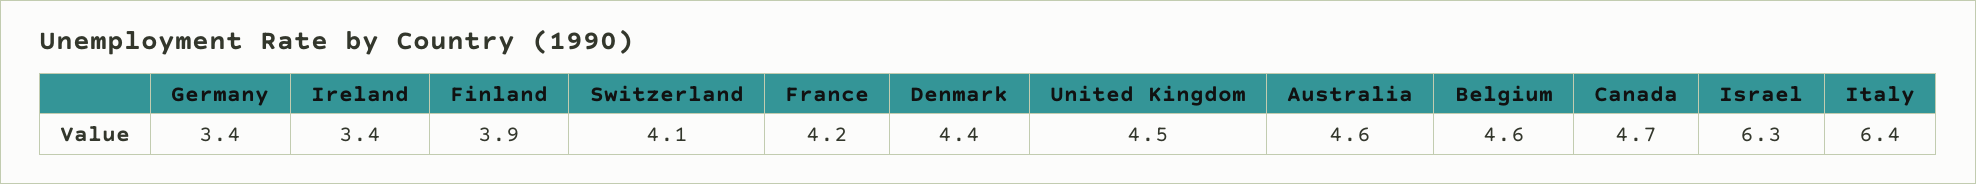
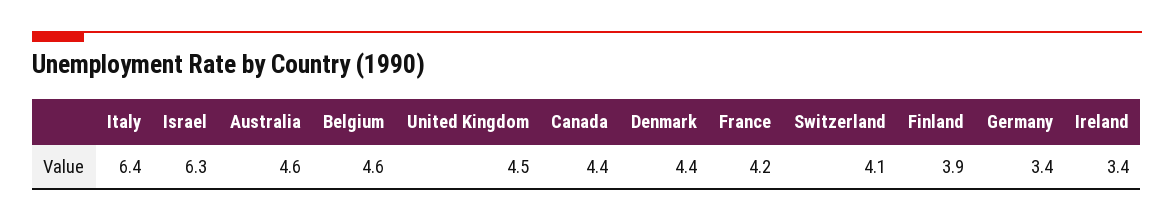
  {
    "Germany": 3.4,
    "Ireland": 3.4,
    "Finland": 3.9,
    "Switzerland": 4.1,
    "France": 4.2,
    "Denmark": 4.4,
    "United Kingdom": 4.5,
    "Australia": 4.6,
    "Belgium": 4.6,
-   "Canada": 4.7,
+   "Canada": 4.4,
    "Israel": 6.3,
    "Italy": 6.4
  }

